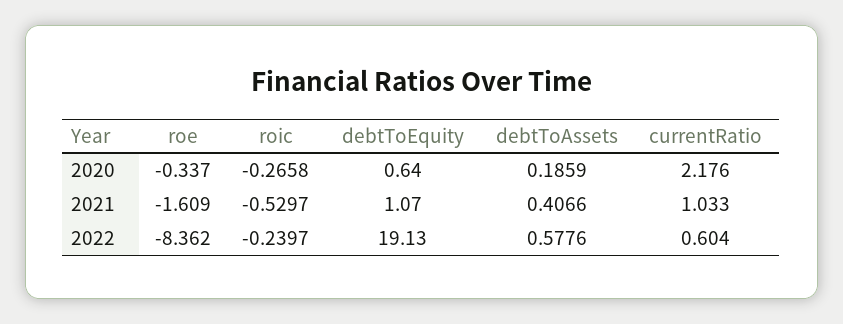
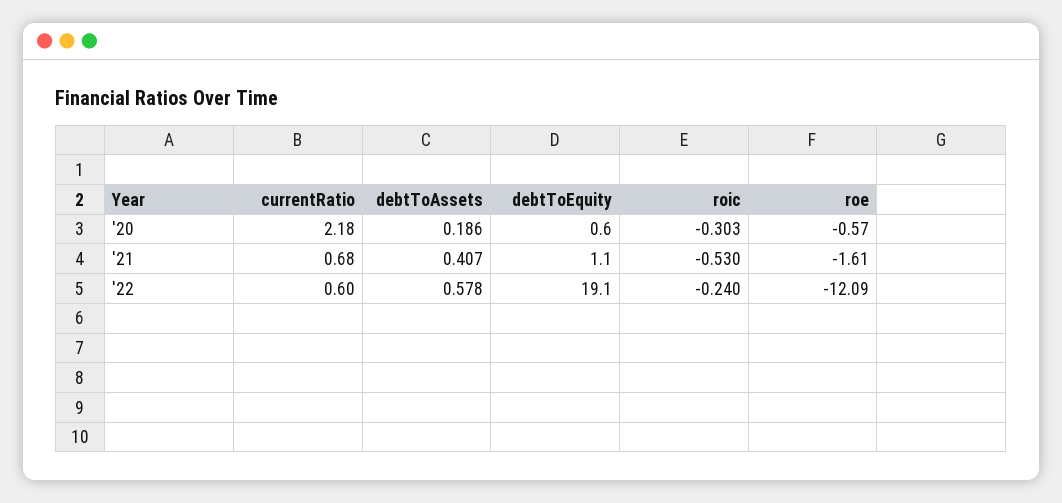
  {
    "roe": {
-     "2020": -0.337,
+     "2020": -0.57,
      "2021": -1.609,
-     "2022": -8.362
+     "2022": -12.09
    },
    "roic": {
-     "2020": -0.2658,
+     "2020": -0.303,
      "2021": -0.5297,
      "2022": -0.2397
    },
    "debtToEquity": {
      "2020": 0.64,
      "2021": 1.07,
      "2022": 19.13
    },
    "debtToAssets": {
      "2020": 0.1859,
      "2021": 0.4066,
      "2022": 0.5776
    },
    "currentRatio": {
      "2020": 2.176,
-     "2021": 1.033,
+     "2021": 0.68,
      "2022": 0.604
    }
  }

